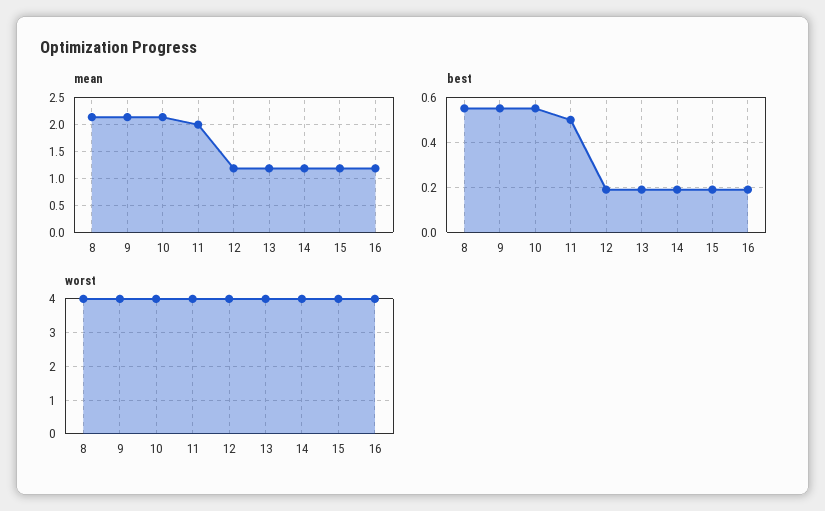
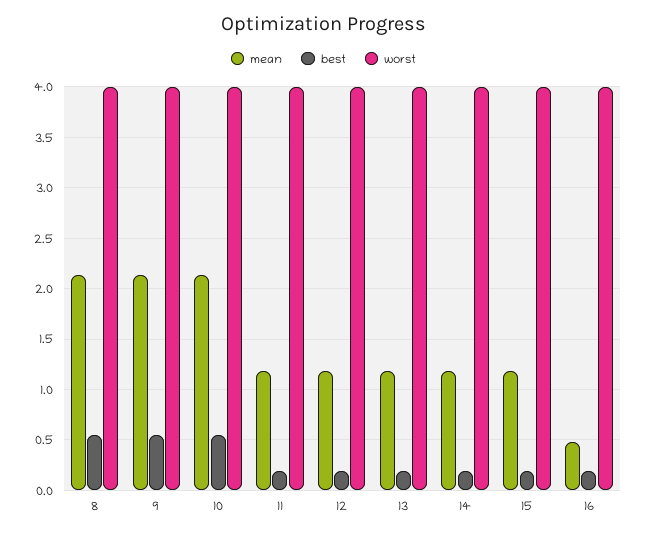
  {
    "mean": {
      "8": 2.1,
      "9": 2.1,
      "10": 2.1,
-     "11": 2,
+     "11": 1.2,
      "12": 1.2,
      "13": 1.2,
      "14": 1.2,
      "15": 1.2,
-     "16": 1.25
+     "16": 0.5
    },
    "best": {
      "8": 0.55,
      "9": 0.55,
      "10": 0.55,
-     "11": 0.5,
+     "11": 0.2,
      "12": 0.2,
      "13": 0.2,
      "14": 0.2,
      "15": 0.2,
      "16": 0.2
    },
    "worst": {
      "8": 4,
      "9": 4,
      "10": 4,
      "11": 4,
      "12": 4,
      "13": 4,
      "14": 4,
      "15": 4,
      "16": 4
    }
  }

